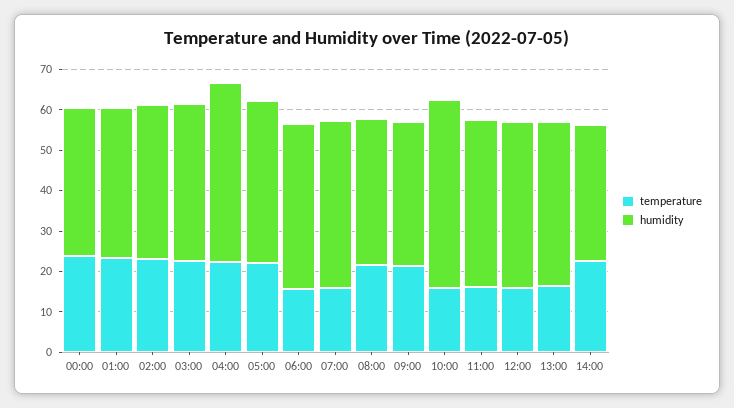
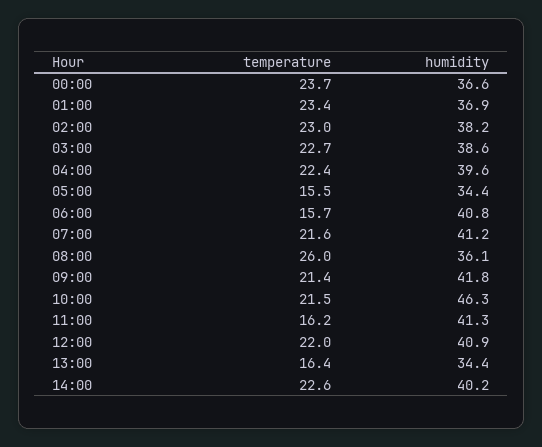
  {
    "temperature": {
      "00:00": 23.7,
      "01:00": 23.4,
      "02:00": 23,
      "03:00": 22.7,
      "04:00": 22.4,
-     "05:00": 22,
+     "05:00": 15.5,
      "06:00": 15.7,
-     "07:00": 16,
+     "07:00": 21.6,
-     "08:00": 22,
+     "08:00": 26,
      "09:00": 21.4,
-     "10:00": 16,
+     "10:00": 21.5,
      "11:00": 16.2,
-     "12:00": 16,
+     "12:00": 22,
      "13:00": 16.4,
      "14:00": 22.6
    },
    "humidity": {
      "00:00": 36.6,
      "01:00": 36.9,
      "02:00": 38.2,
      "03:00": 38.6,
-     "04:00": 44,
+     "04:00": 39.6,
-     "05:00": 40,
+     "05:00": 34.4,
      "06:00": 40.8,
      "07:00": 41.2,
      "08:00": 36.1,
-     "09:00": 36,
+     "09:00": 41.8,
      "10:00": 46.3,
      "11:00": 41.3,
      "12:00": 40.9,
-     "13:00": 40,
+     "13:00": 34.4,
-     "14:00": 34
+     "14:00": 40.2
    }
  }

